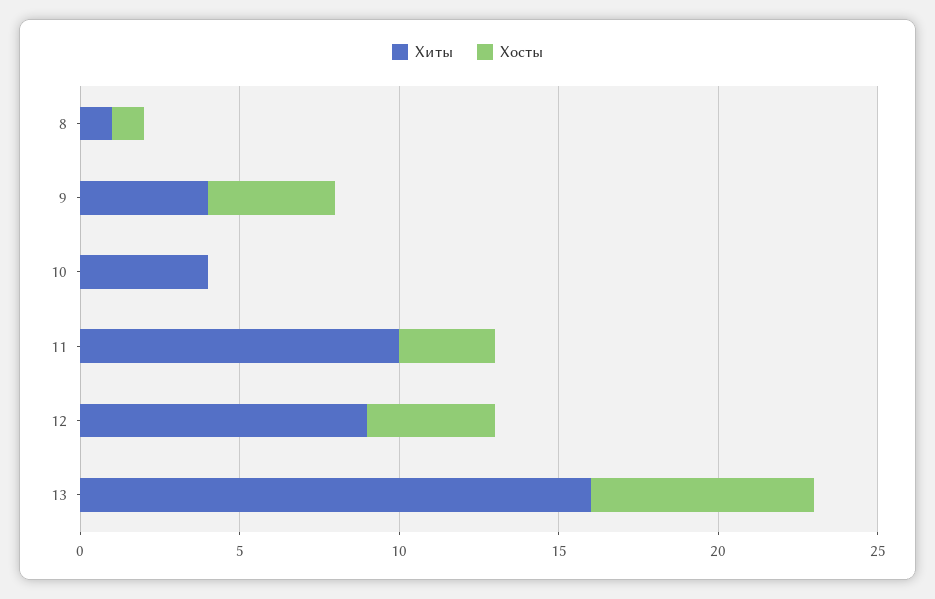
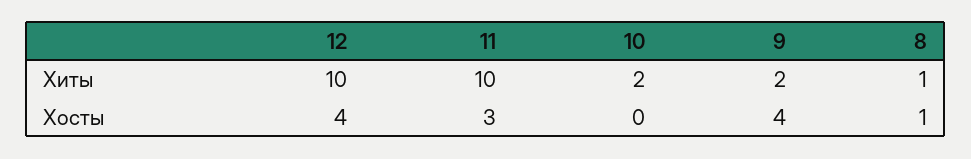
  {
    "Хиты": {
      "8": 1,
-     "9": 4,
+     "9": 2,
-     "10": 4,
+     "10": 2,
      "11": 10,
-     "12": 9,
+     "12": 10
-     "13": 16
    },
    "Хосты": {
      "8": 1,
      "9": 4,
      "10": 0,
      "11": 3,
-     "12": 4,
+     "12": 4
-     "13": 7
    }
  }

